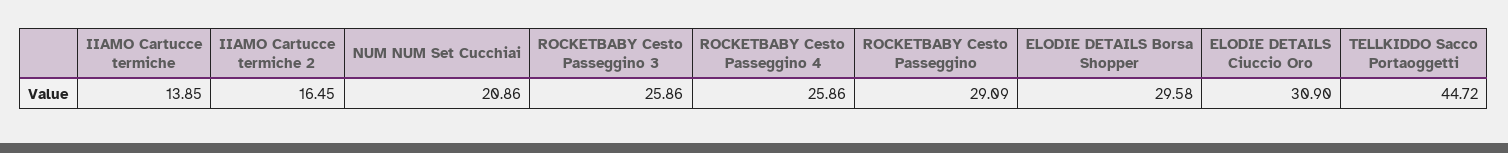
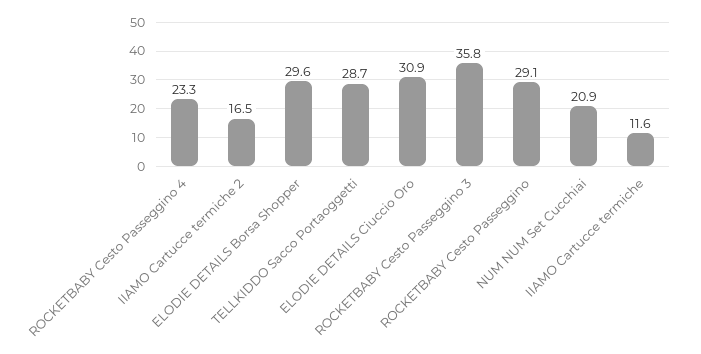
  {
-   "IIAMO Cartucce termiche": 13.85,
+   "IIAMO Cartucce termiche": 11.6,
    "IIAMO Cartucce termiche 2": 16.45,
    "NUM NUM Set Cucchiai": 20.86,
-   "ROCKETBABY Cesto Passeggino 3": 25.86,
+   "ROCKETBABY Cesto Passeggino 3": 35.8,
-   "ROCKETBABY Cesto Passeggino 4": 25.86,
+   "ROCKETBABY Cesto Passeggino 4": 23.3,
    "ROCKETBABY Cesto Passeggino": 29.09,
    "ELODIE DETAILS Borsa Shopper": 29.58,
    "ELODIE DETAILS Ciuccio Oro": 30.9,
-   "TELLKIDDO Sacco Portaoggetti": 44.72
+   "TELLKIDDO Sacco Portaoggetti": 28.7
  }

